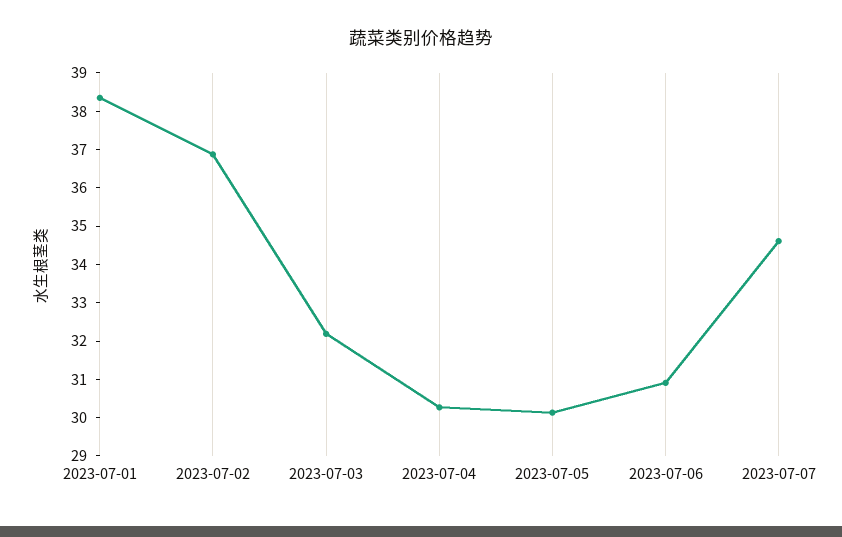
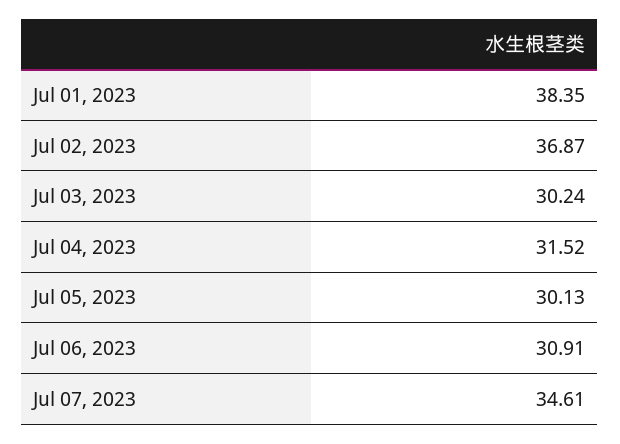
  {
    "2023-07-01": 38.35,
    "2023-07-02": 36.87,
-   "2023-07-03": 32.25,
+   "2023-07-03": 30.24,
-   "2023-07-04": 30.25,
+   "2023-07-04": 31.52,
    "2023-07-05": 30.13,
    "2023-07-06": 30.91,
    "2023-07-07": 34.61
  }

